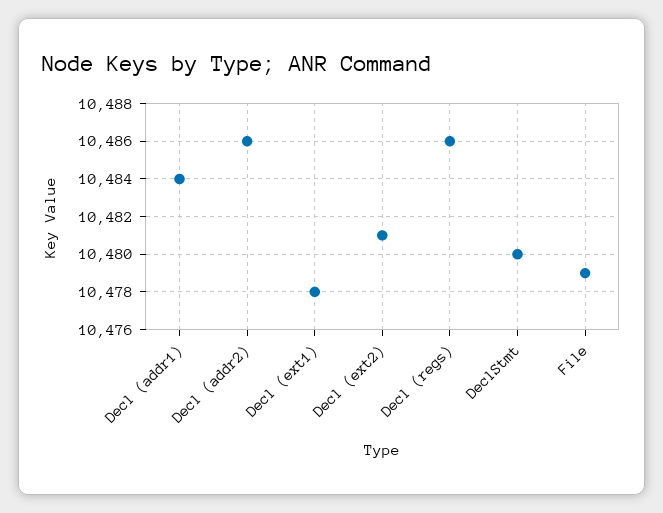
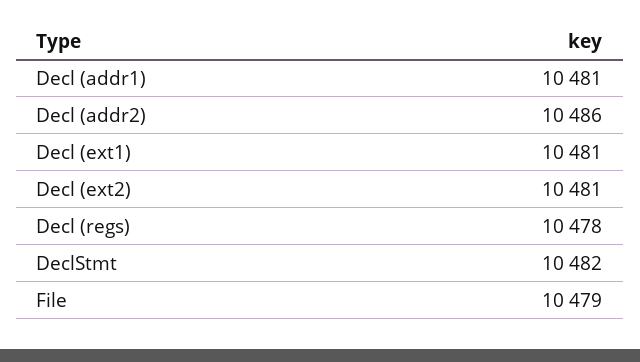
  {
-   "Decl (addr1)": 10484,
+   "Decl (addr1)": 10481,
    "Decl (addr2)": 10486,
-   "Decl (ext1)": 10478,
+   "Decl (ext1)": 10481,
    "Decl (ext2)": 10481,
-   "Decl (regs)": 10486,
+   "Decl (regs)": 10478,
-   "DeclStmt": 10480,
+   "DeclStmt": 10482,
    "File": 10479
  }

